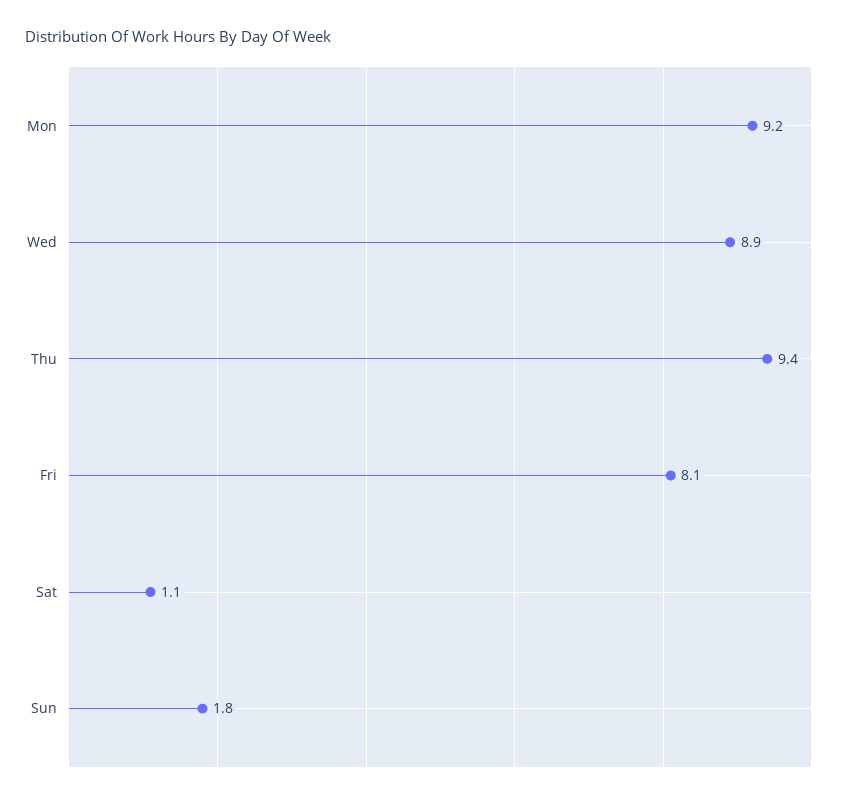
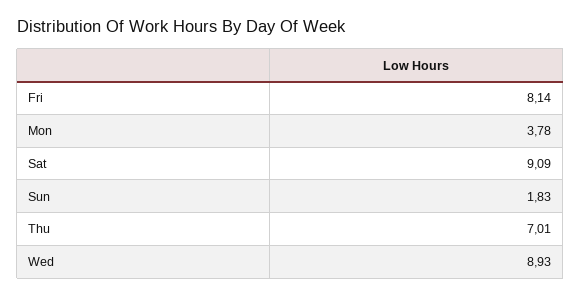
  {
-   "Mon": 9.2,
+   "Mon": 3.78,
    "Wed": 8.93,
-   "Thu": 9.4,
+   "Thu": 7.01,
    "Fri": 8.14,
-   "Sat": 1.1,
+   "Sat": 9.09,
    "Sun": 1.83
  }

